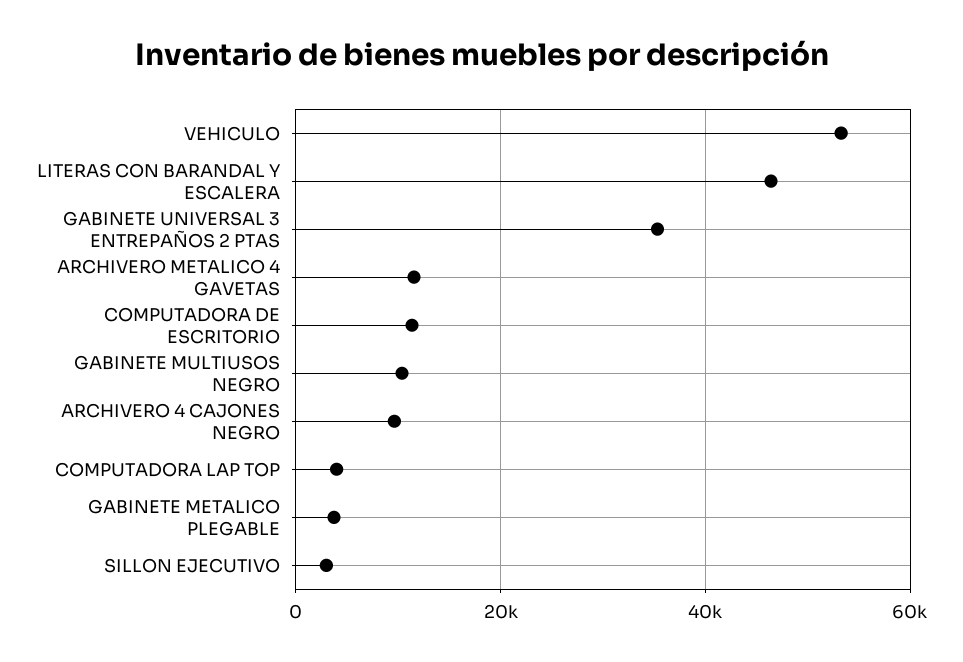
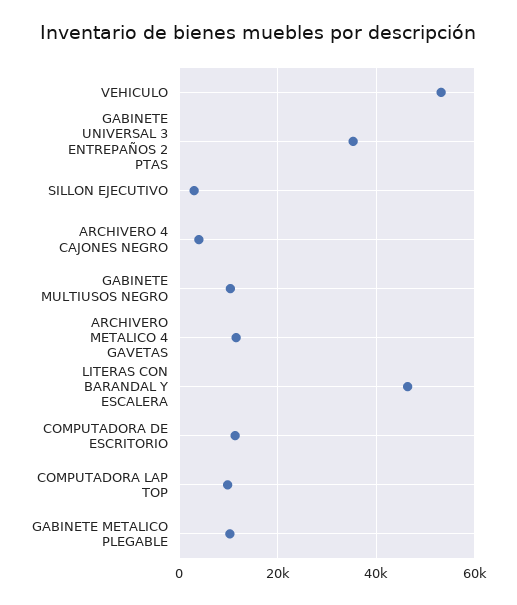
  {
    "VEHICULO": 54000,
    "LITERAS CON BARANDAL Y ESCALERA": 46000,
    "GABINETE UNIVERSAL 3 ENTREPAÑOS 2 PTAS": 36000,
    "ARCHIVERO METALICO 4 GAVETAS": 12000,
    "COMPUTADORA DE ESCRITORIO": 12000,
    "GABINETE MULTIUSOS NEGRO": 10000,
-   "ARCHIVERO 4 CAJONES NEGRO": 10000,
+   "ARCHIVERO 4 CAJONES NEGRO": 4000,
-   "COMPUTADORA LAP TOP": 4000,
+   "COMPUTADORA LAP TOP": 10000,
-   "GABINETE METALICO PLEGABLE": 4000,
+   "GABINETE METALICO PLEGABLE": 10000,
    "SILLON EJECUTIVO": 2000
  }

